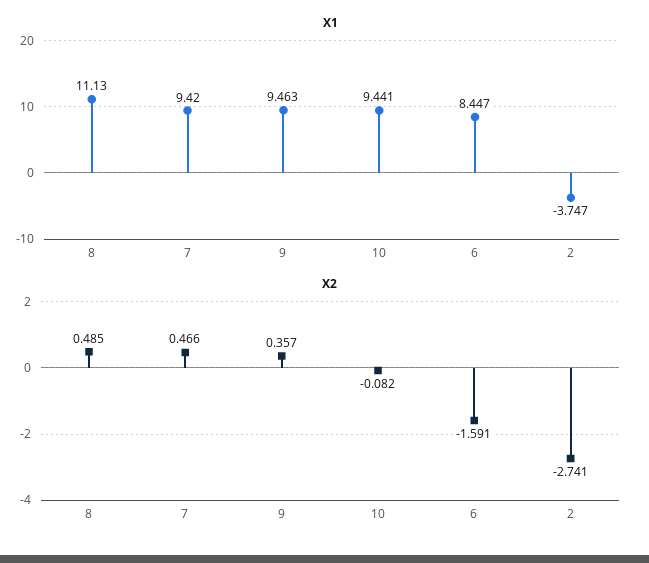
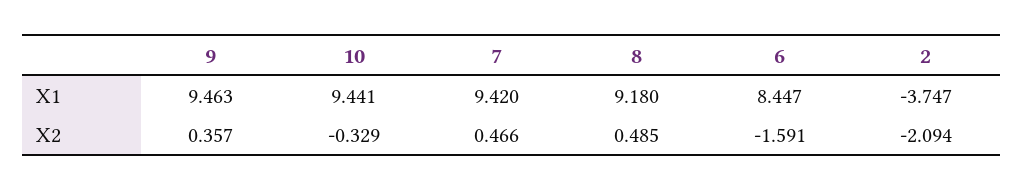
  {
    "X1": {
-     "8": 11.13,
+     "8": 9.18,
      "7": 9.42,
      "9": 9.463,
      "10": 9.441,
      "6": 8.447,
      "2": -3.747
    },
    "X2": {
      "8": 0.485,
      "7": 0.466,
      "9": 0.357,
-     "10": -0.082,
+     "10": -0.329,
      "6": -1.591,
-     "2": -2.741
+     "2": -2.094
    }
  }

